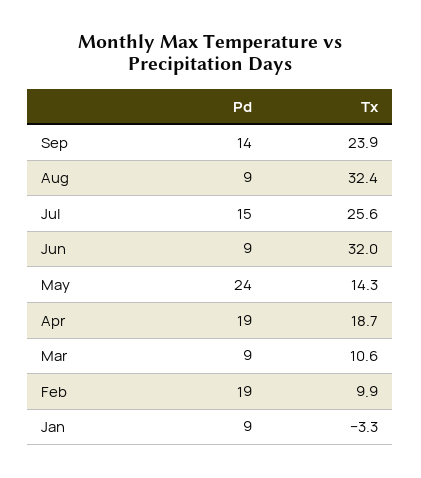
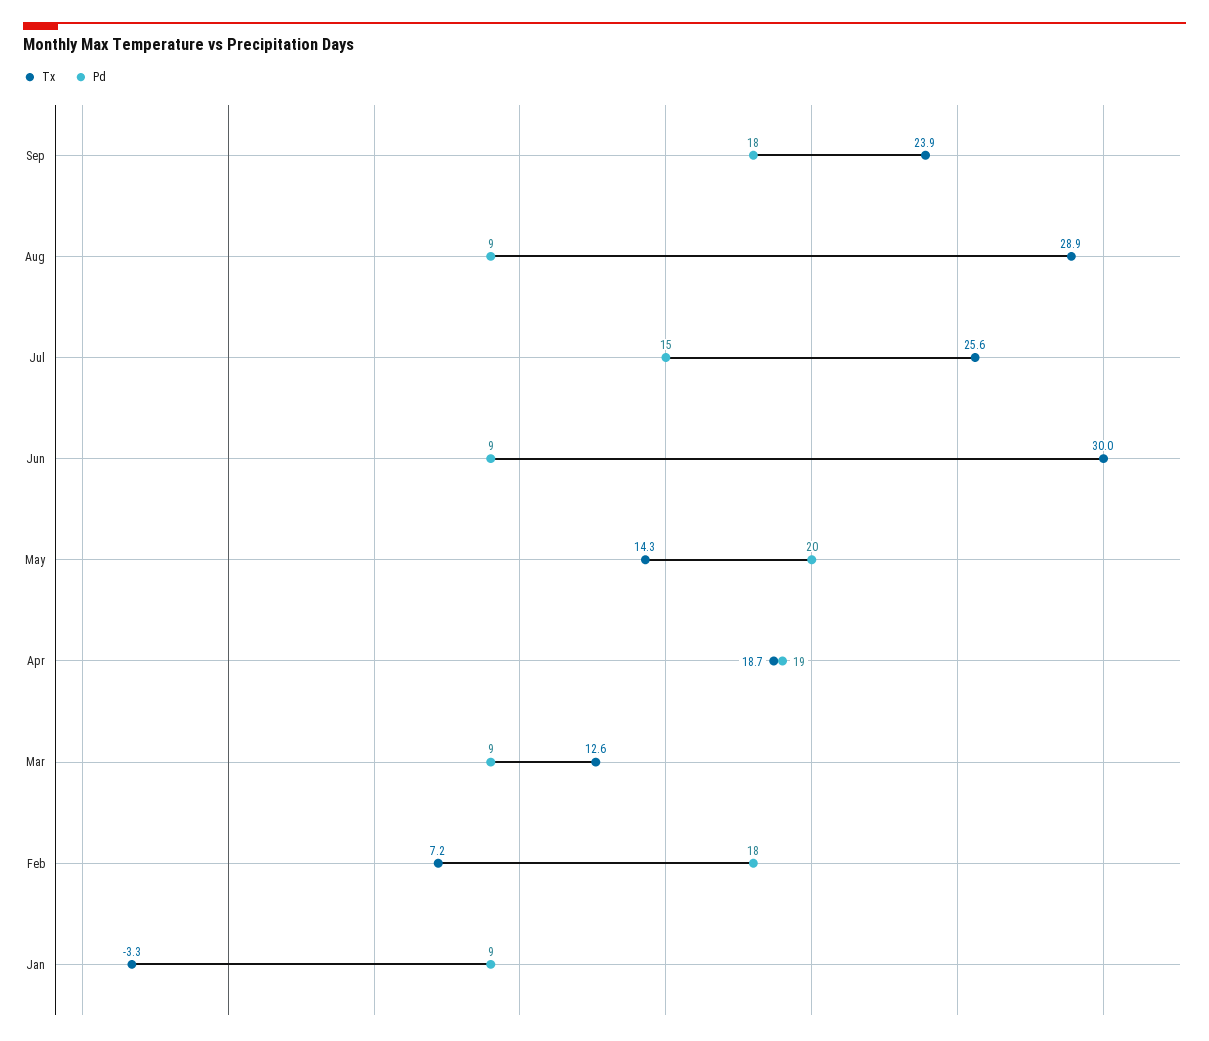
  {
    "Pd": {
-     "Sep": 14,
+     "Sep": 18,
      "Aug": 9,
      "Jul": 15,
      "Jun": 9,
-     "May": 24,
+     "May": 20,
      "Apr": 19,
      "Mar": 9,
-     "Feb": 19,
+     "Feb": 18,
      "Jan": 9
    },
    "Tx": {
      "Sep": 23.9,
-     "Aug": 32.4,
+     "Aug": 28.9,
      "Jul": 25.6,
-     "Jun": 32,
+     "Jun": 30,
      "May": 14.3,
      "Apr": 18.7,
-     "Mar": 10.6,
+     "Mar": 12.6,
-     "Feb": 9.9,
+     "Feb": 7.2,
      "Jan": -3.3
    }
  }

